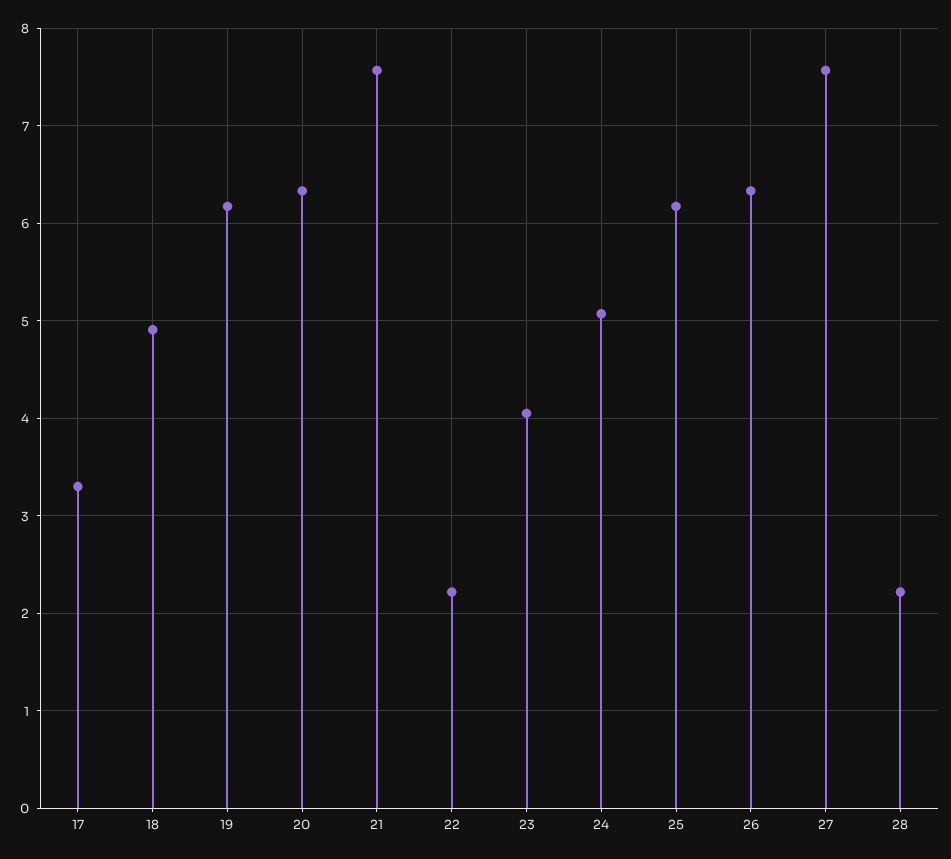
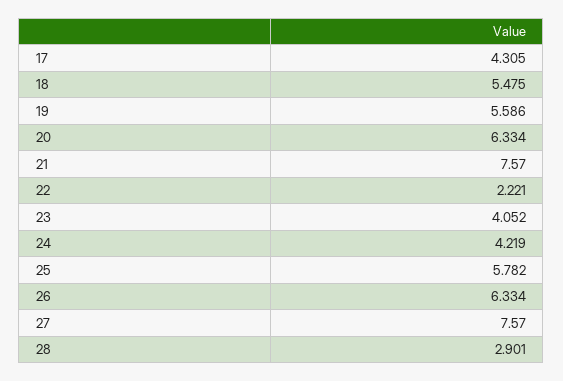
  {
-   "17": 3.3,
+   "17": 4.305,
-   "18": 4.9,
+   "18": 5.475,
-   "19": 6.2,
+   "19": 5.586,
    "20": 6.334,
    "21": 7.57,
    "22": 2.221,
    "23": 4.052,
-   "24": 5.1,
+   "24": 4.219,
-   "25": 6.2,
+   "25": 5.782,
    "26": 6.334,
    "27": 7.57,
-   "28": 2.2
+   "28": 2.901
  }

